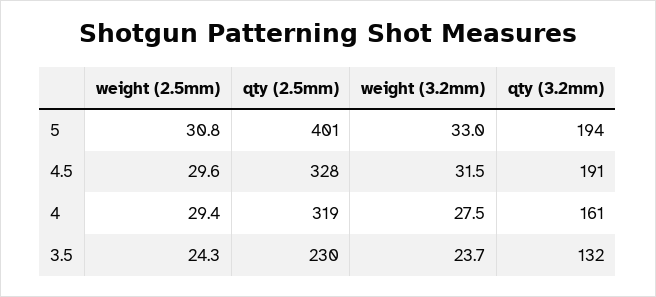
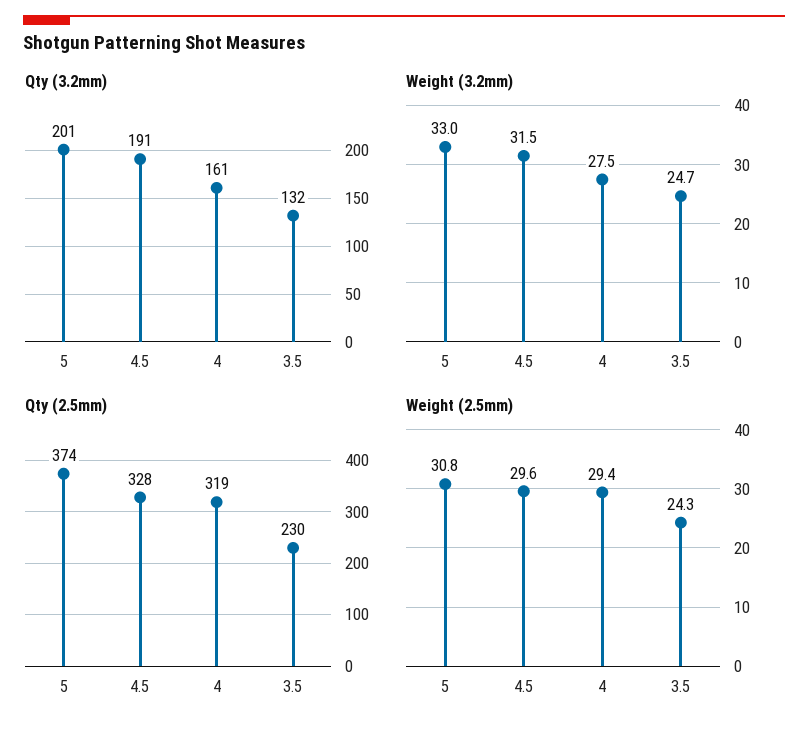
  {
    "weight (2.5mm)": {
      "5": 30.8,
      "4.5": 29.6,
      "4": 29.4,
      "3.5": 24.3
    },
    "qty (2.5mm)": {
-     "5": 401,
+     "5": 374,
      "4.5": 328,
      "4": 319,
      "3.5": 230
    },
    "weight (3.2mm)": {
      "5": 33,
      "4.5": 31.5,
      "4": 27.5,
-     "3.5": 23.7
+     "3.5": 24.7
    },
    "qty (3.2mm)": {
-     "5": 194,
+     "5": 201,
      "4.5": 191,
      "4": 161,
      "3.5": 132
    }
  }

